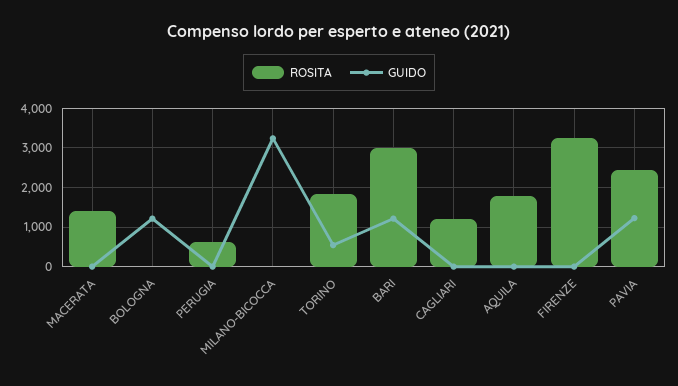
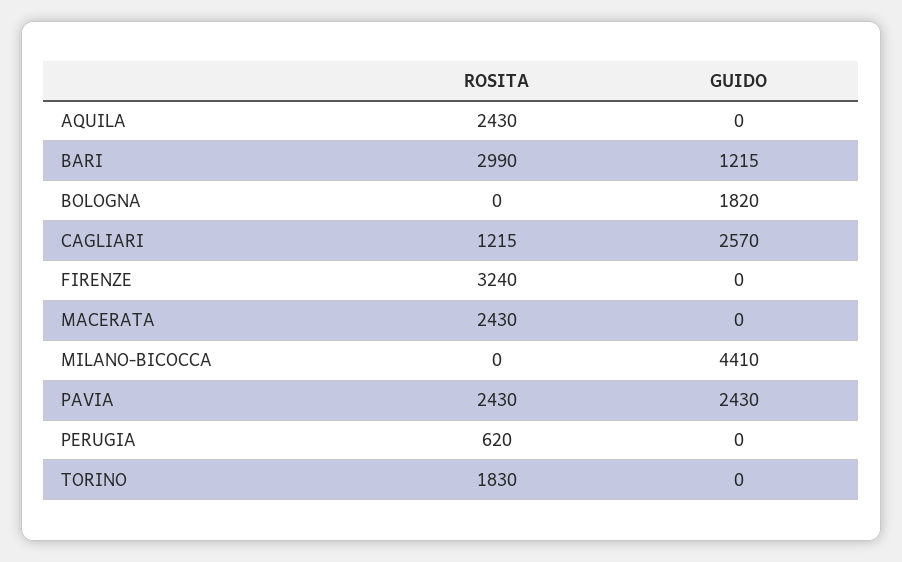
  {
    "ROSITA": {
-     "MACERATA": 1400,
+     "MACERATA": 2430,
      "BOLOGNA": 0,
      "PERUGIA": 620,
      "MILANO-BICOCCA": 0,
      "TORINO": 1830,
      "BARI": 2990,
      "CAGLIARI": 1215,
-     "AQUILA": 1800,
+     "AQUILA": 2430,
      "FIRENZE": 3240,
      "PAVIA": 2430
    },
    "GUIDO": {
      "MACERATA": 0,
-     "BOLOGNA": 1200,
+     "BOLOGNA": 1820,
      "PERUGIA": 0,
-     "MILANO-BICOCCA": 3200,
+     "MILANO-BICOCCA": 4410,
-     "TORINO": 600,
+     "TORINO": 0,
      "BARI": 1215,
-     "CAGLIARI": 0,
+     "CAGLIARI": 2570,
      "AQUILA": 0,
      "FIRENZE": 0,
-     "PAVIA": 1200
+     "PAVIA": 2430
    }
  }

